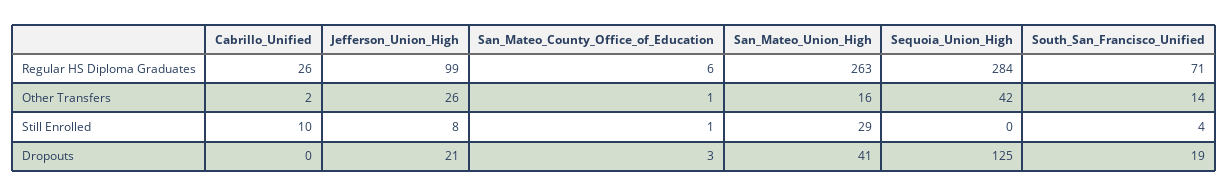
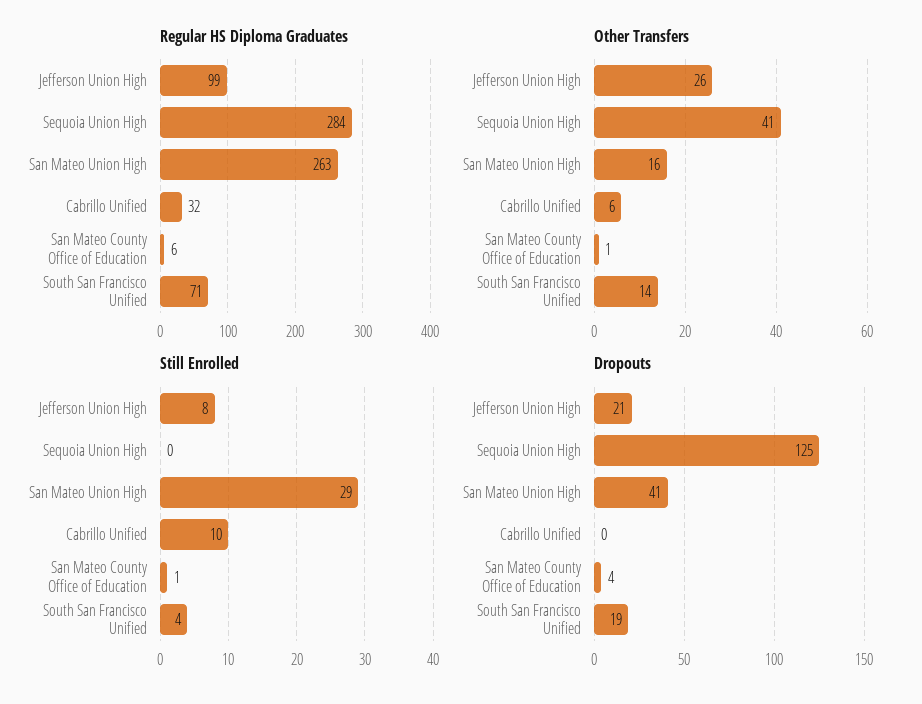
  {
    "Regular HS Diploma Graduates": {
-     "Cabrillo_Unified": 26,
+     "Cabrillo_Unified": 32,
      "Jefferson_Union_High": 99,
      "San_Mateo_County_Office_of_Education": 6,
      "San_Mateo_Union_High": 263,
      "Sequoia_Union_High": 284,
      "South_San_Francisco_Unified": 71
    },
    "Other Transfers": {
-     "Cabrillo_Unified": 2,
+     "Cabrillo_Unified": 6,
      "Jefferson_Union_High": 26,
      "San_Mateo_County_Office_of_Education": 1,
      "San_Mateo_Union_High": 16,
-     "Sequoia_Union_High": 42,
+     "Sequoia_Union_High": 41,
      "South_San_Francisco_Unified": 14
    },
    "Still Enrolled": {
      "Cabrillo_Unified": 10,
      "Jefferson_Union_High": 8,
      "San_Mateo_County_Office_of_Education": 1,
      "San_Mateo_Union_High": 29,
      "Sequoia_Union_High": 0,
      "South_San_Francisco_Unified": 4
    },
    "Dropouts": {
      "Cabrillo_Unified": 0,
      "Jefferson_Union_High": 21,
-     "San_Mateo_County_Office_of_Education": 3,
+     "San_Mateo_County_Office_of_Education": 4,
      "San_Mateo_Union_High": 41,
      "Sequoia_Union_High": 125,
      "South_San_Francisco_Unified": 19
    }
  }

